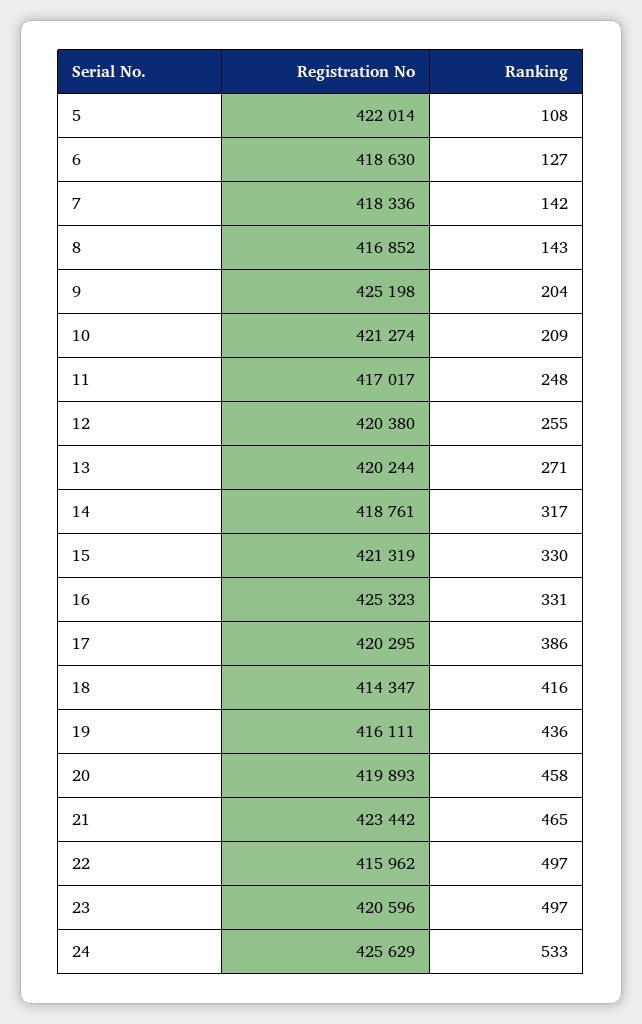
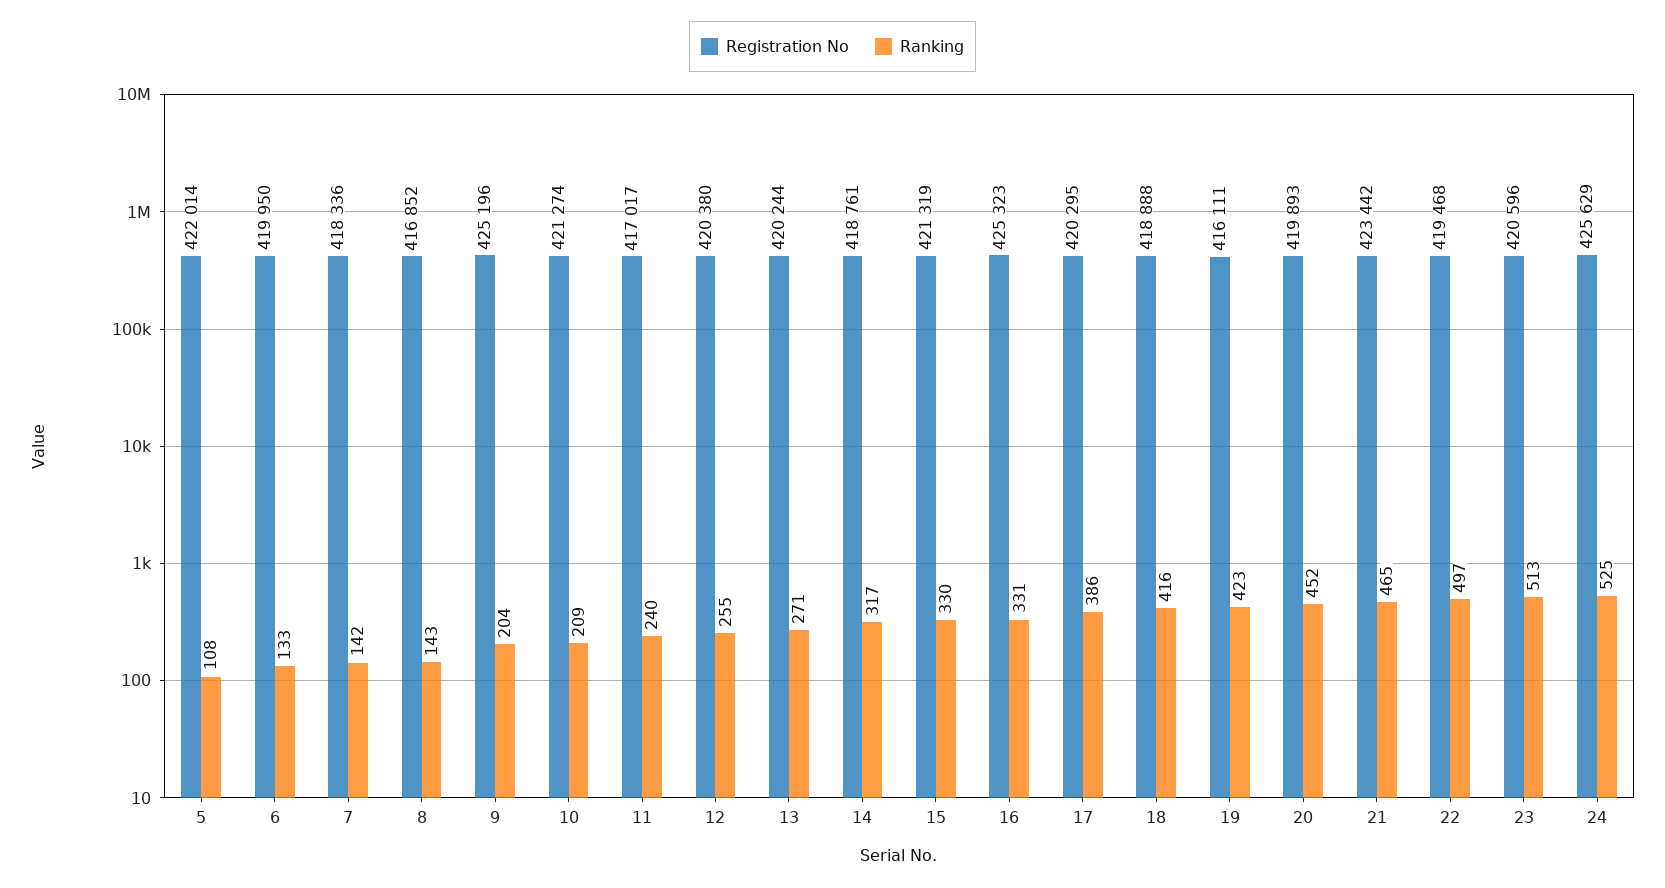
  {
    "Registration No": {
      "5": 422014,
-     "6": 418630,
+     "6": 419950,
      "7": 418336,
      "8": 416852,
-     "9": 425198,
+     "9": 425196,
      "10": 421274,
      "11": 417017,
      "12": 420380,
      "13": 420244,
      "14": 418761,
      "15": 421319,
      "16": 425323,
      "17": 420295,
-     "18": 414347,
+     "18": 418888,
      "19": 416111,
      "20": 419893,
      "21": 423442,
-     "22": 415962,
+     "22": 419468,
      "23": 420596,
      "24": 425629
    },
    "Ranking": {
      "5": 108,
-     "6": 127,
+     "6": 133,
      "7": 142,
      "8": 143,
      "9": 204,
      "10": 209,
-     "11": 248,
+     "11": 240,
      "12": 255,
      "13": 271,
      "14": 317,
      "15": 330,
      "16": 331,
      "17": 386,
      "18": 416,
-     "19": 436,
+     "19": 423,
-     "20": 458,
+     "20": 452,
      "21": 465,
      "22": 497,
-     "23": 497,
+     "23": 513,
-     "24": 533
+     "24": 525
    }
  }

